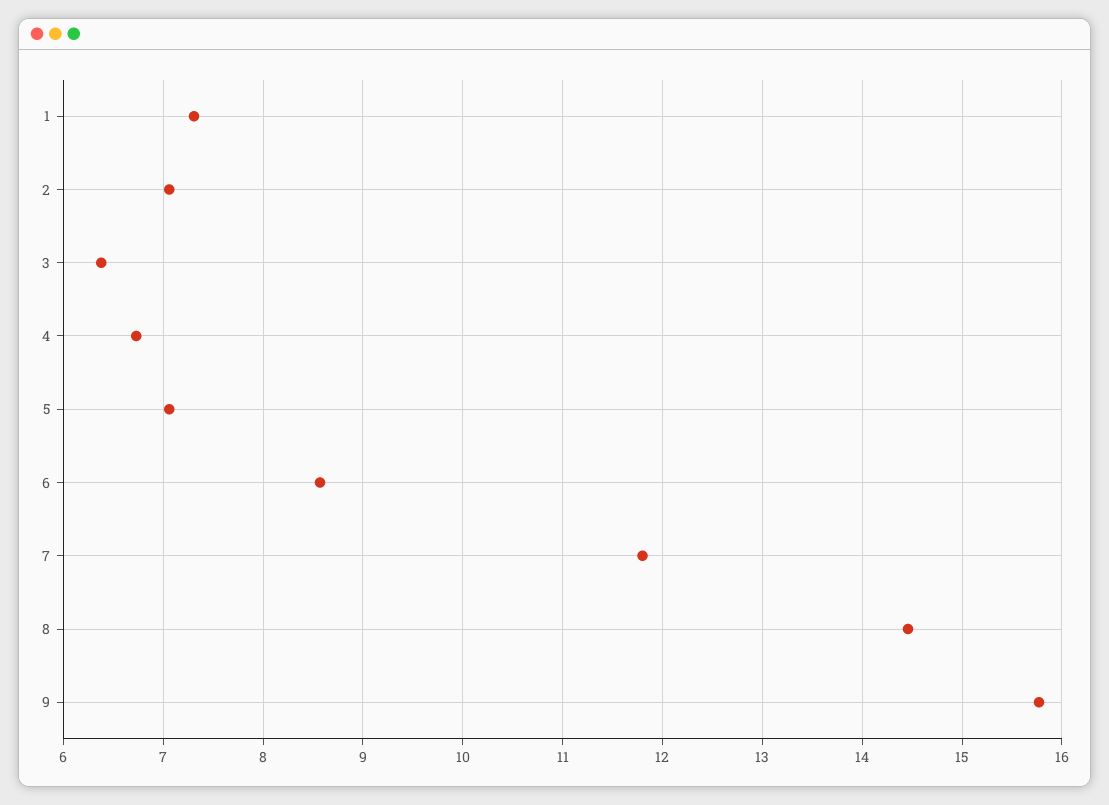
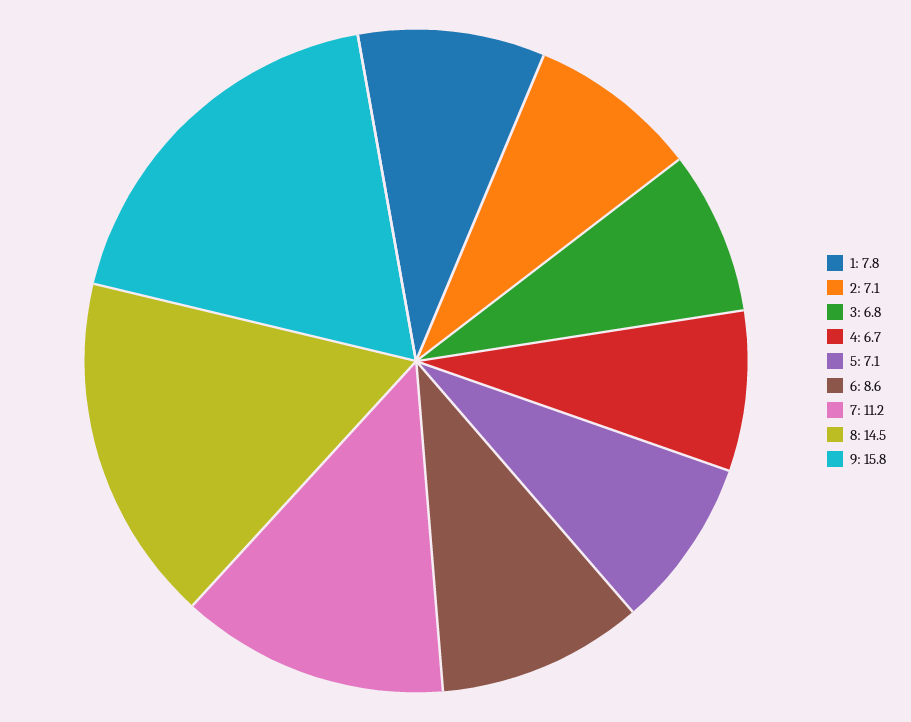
  {
-   "1": 7.3,
+   "1": 7.8,
    "2": 7.1,
-   "3": 6.4,
+   "3": 6.8,
    "4": 6.7,
    "5": 7.1,
    "6": 8.6,
-   "7": 11.8,
+   "7": 11.2,
    "8": 14.5,
    "9": 15.8
  }

